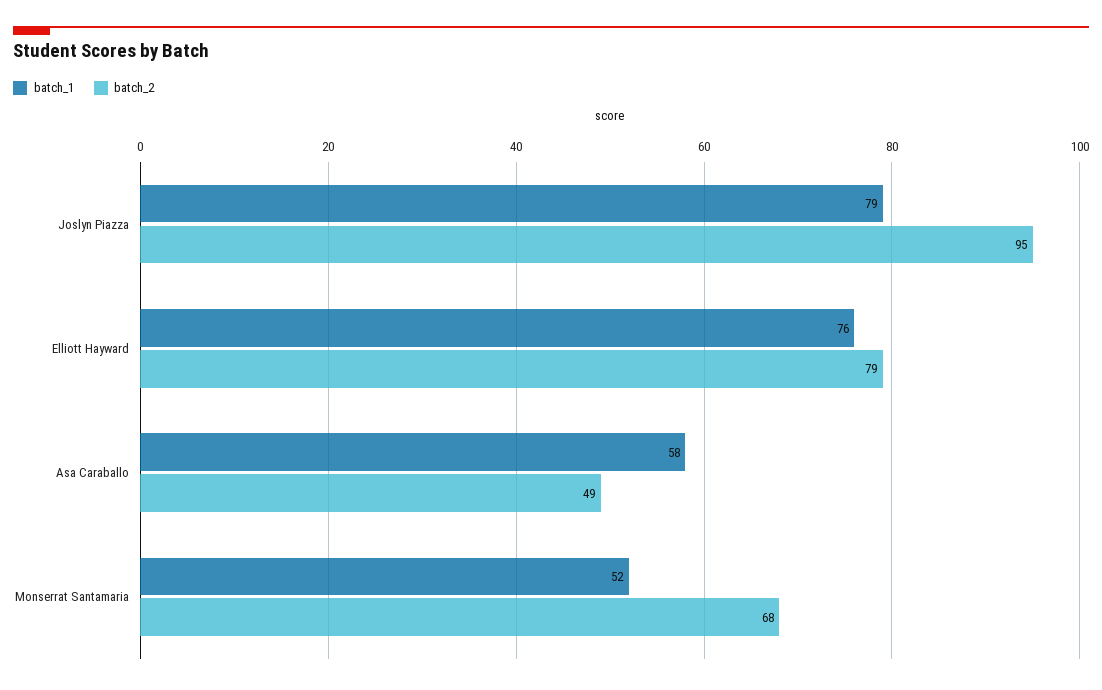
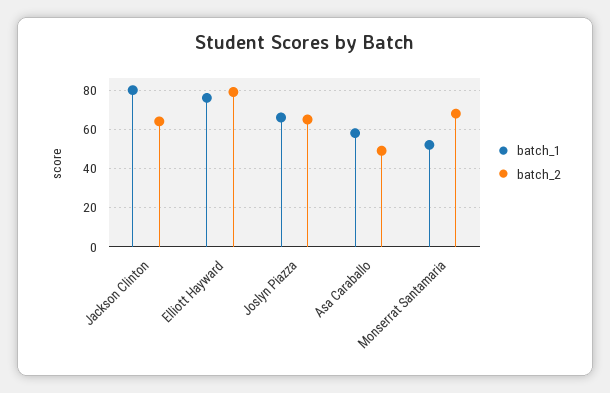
  {
    "batch_1": {
-     "Joslyn Piazza": 79,
+     "Joslyn Piazza": 65,
      "Elliott Hayward": 76,
      "Asa Caraballo": 58,
-     "Monserrat Santamaria": 52
+     "Monserrat Santamaria": 52,
+     "Jackson Clinton": 80
    },
    "batch_2": {
-     "Joslyn Piazza": 95,
+     "Joslyn Piazza": 65,
      "Elliott Hayward": 79,
      "Asa Caraballo": 49,
-     "Monserrat Santamaria": 68
+     "Monserrat Santamaria": 68,
+     "Jackson Clinton": 65
    }
  }

